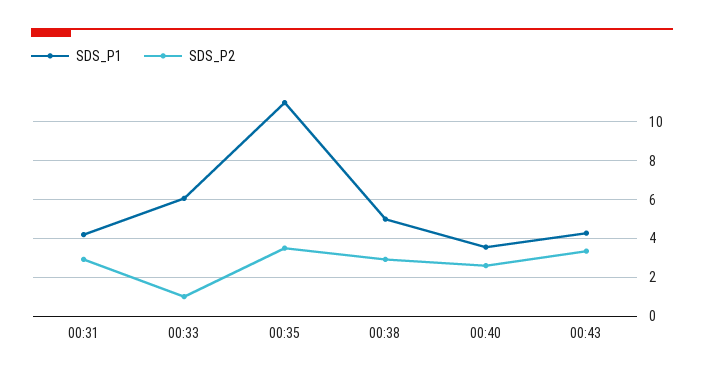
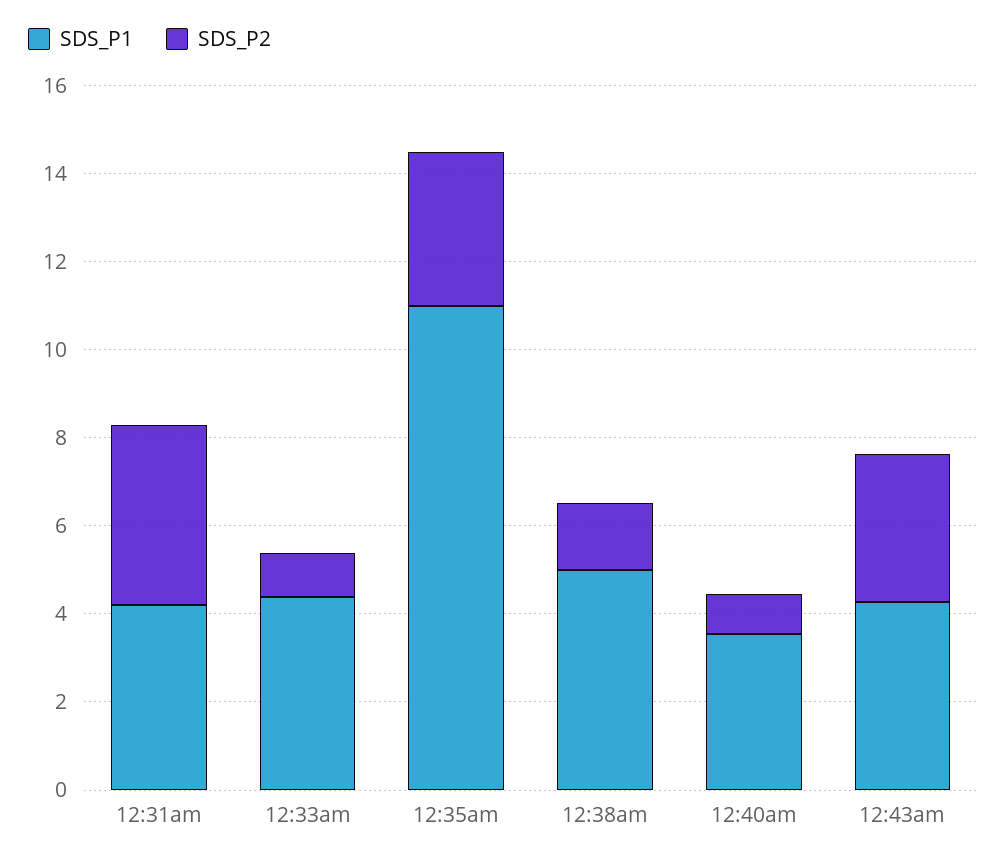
  {
    "SDS_P1": {
      "00:31": 4,
-     "00:33": 6,
+     "00:33": 4.5,
      "00:35": 11,
      "00:38": 5,
      "00:40": 3.5,
      "00:43": 4.5
    },
    "SDS_P2": {
-     "00:31": 3,
+     "00:31": 4,
      "00:33": 1,
      "00:35": 3.5,
-     "00:38": 3,
+     "00:38": 1.5,
-     "00:40": 2.5,
+     "00:40": 1,
      "00:43": 3.5
    }
  }

